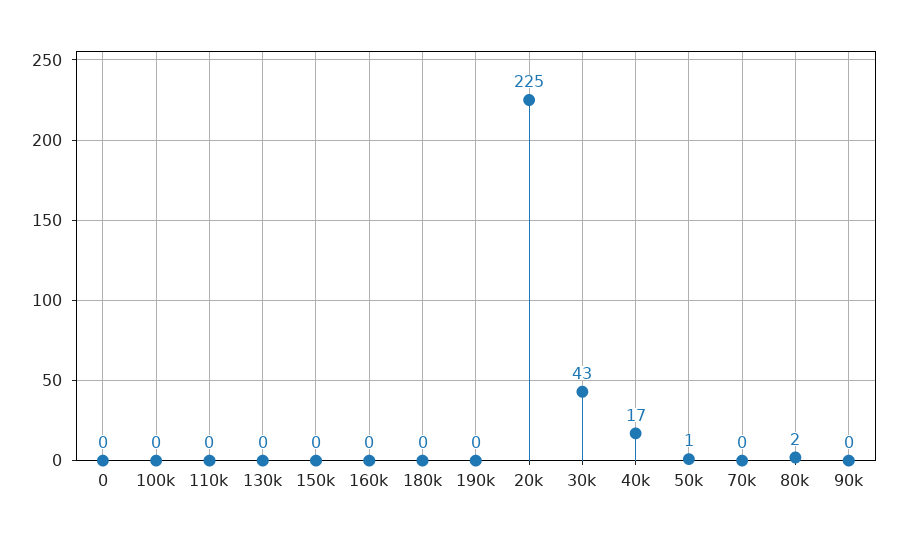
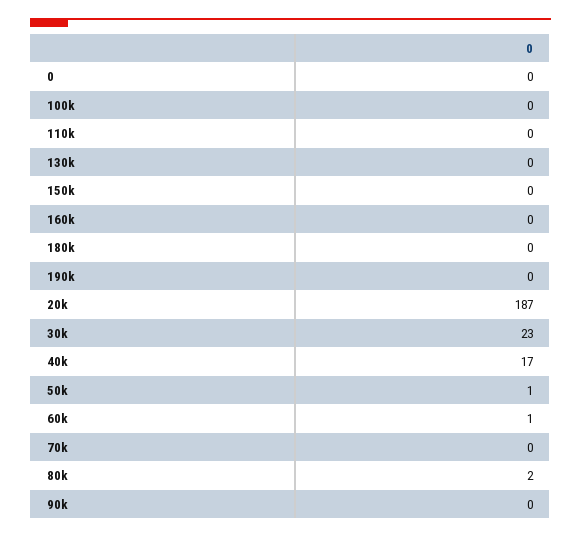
  {
    "0": 0,
    "100k": 0,
    "110k": 0,
    "130k": 0,
    "150k": 0,
    "160k": 0,
    "180k": 0,
    "190k": 0,
-   "20k": 225,
+   "20k": 187,
-   "30k": 43,
+   "30k": 23,
    "40k": 17,
    "50k": 1,
    "70k": 0,
    "80k": 2,
-   "90k": 0
+   "90k": 0,
+   "60k": 1
  }

